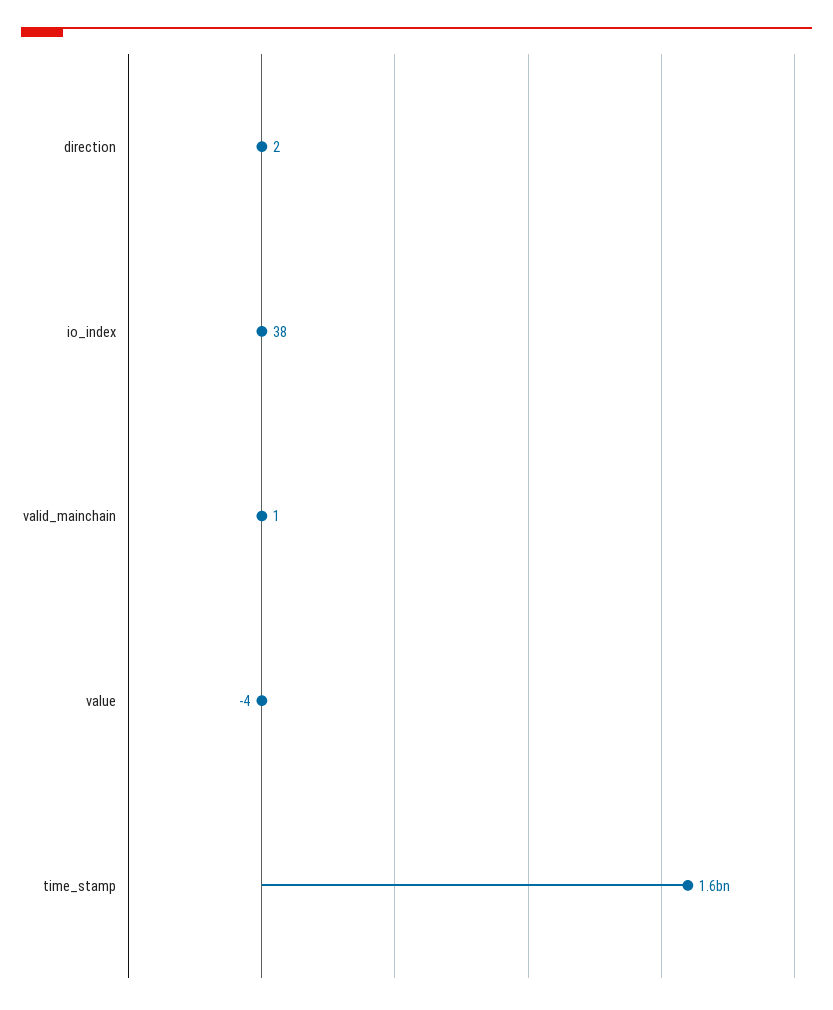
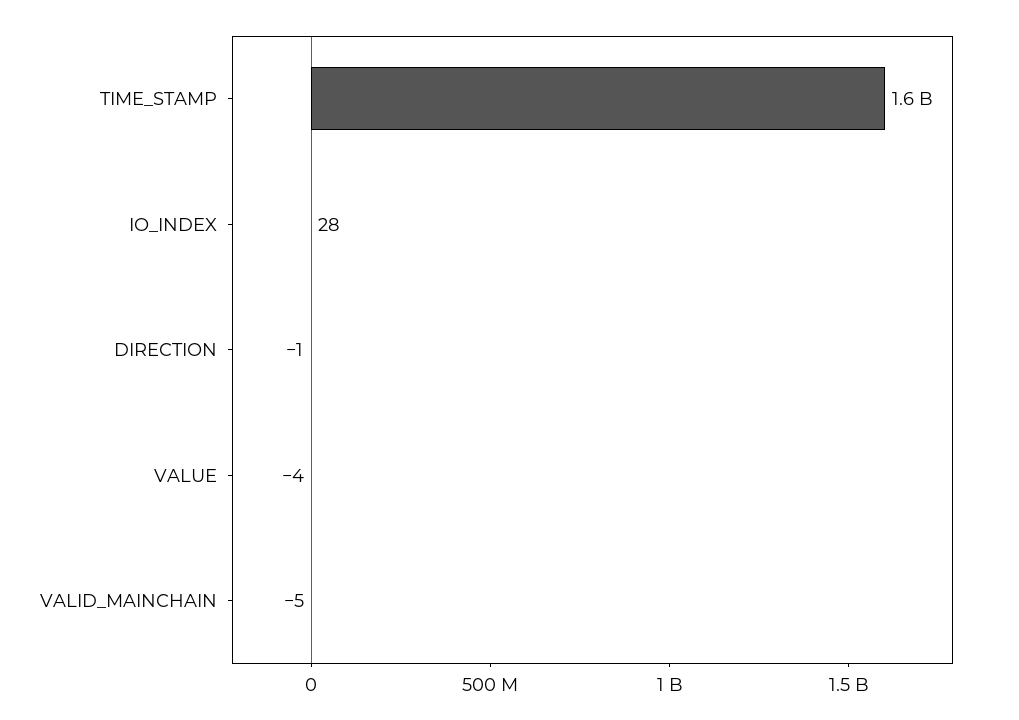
  {
-   "direction": 2,
+   "direction": -1,
-   "io_index": 38,
+   "io_index": 28,
-   "valid_mainchain": 1,
+   "valid_mainchain": -5,
    "value": -4,
    "time_stamp": 1600000000
  }

